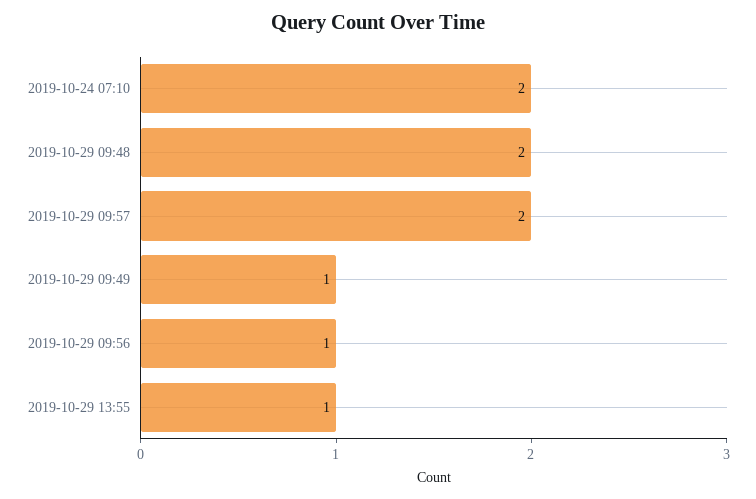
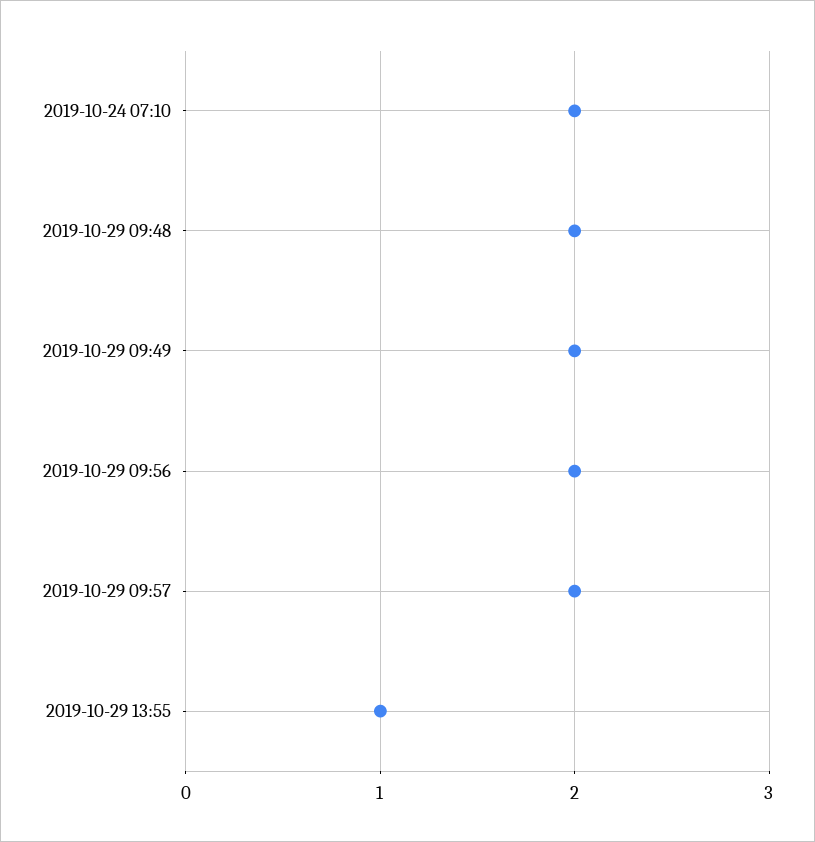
  {
    "2019-10-24 07:10": 2,
    "2019-10-29 09:48": 2,
    "2019-10-29 09:57": 2,
-   "2019-10-29 09:49": 1,
+   "2019-10-29 09:49": 2,
-   "2019-10-29 09:56": 1,
+   "2019-10-29 09:56": 2,
    "2019-10-29 13:55": 1
  }

